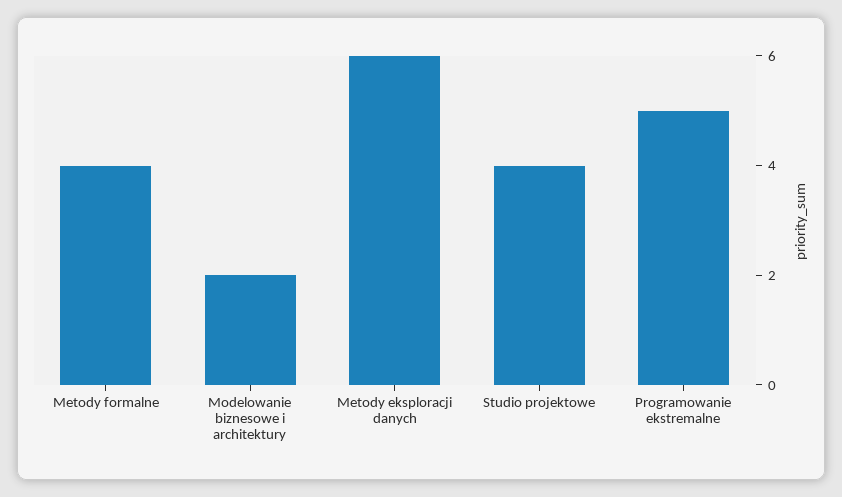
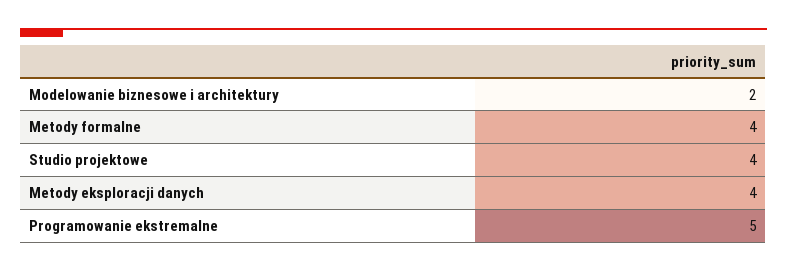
  {
    "Metody formalne": 4,
    "Modelowanie biznesowe i architektury": 2,
-   "Metody eksploracji danych": 6,
+   "Metody eksploracji danych": 4,
    "Studio projektowe": 4,
    "Programowanie ekstremalne": 5
  }

